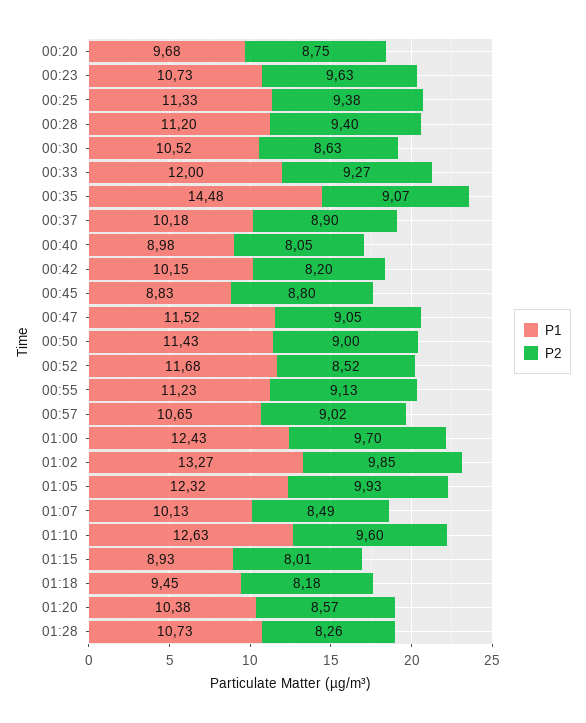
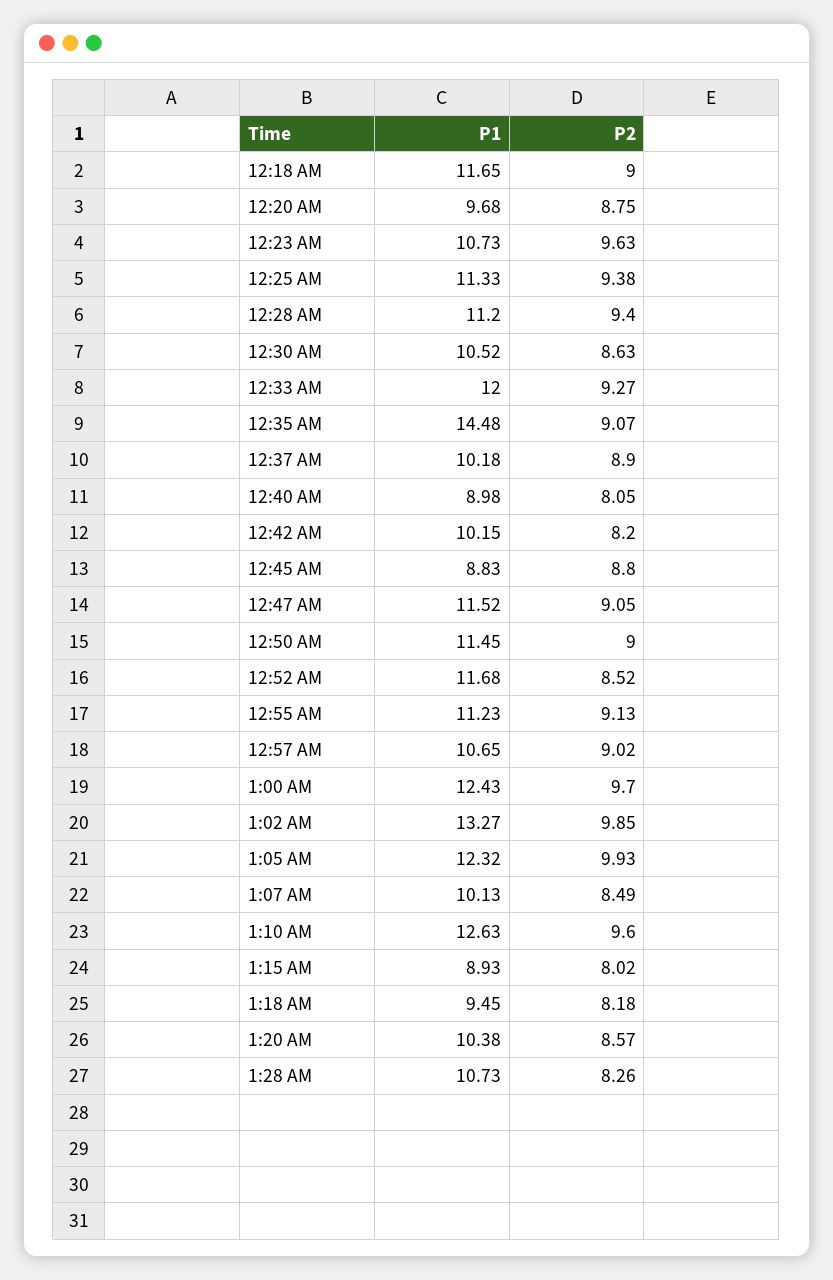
  {
    "P1": {
      "00:20": 9.68,
      "00:23": 10.73,
      "00:25": 11.33,
      "00:28": 11.2,
      "00:30": 10.52,
      "00:33": 12,
      "00:35": 14.48,
      "00:37": 10.18,
      "00:40": 8.98,
      "00:42": 10.15,
      "00:45": 8.83,
      "00:47": 11.52,
-     "00:50": 11.43,
+     "00:50": 11.45,
      "00:52": 11.68,
      "00:55": 11.23,
      "00:57": 10.65,
      "01:00": 12.43,
      "01:02": 13.27,
      "01:05": 12.32,
      "01:07": 10.13,
      "01:10": 12.63,
      "01:15": 8.93,
      "01:18": 9.45,
      "01:20": 10.38,
-     "01:28": 10.73
+     "01:28": 10.73,
+     "12:18 AM": 11.65
    },
    "P2": {
      "00:20": 8.75,
      "00:23": 9.63,
      "00:25": 9.38,
      "00:28": 9.4,
      "00:30": 8.63,
      "00:33": 9.27,
      "00:35": 9.07,
      "00:37": 8.9,
      "00:40": 8.05,
      "00:42": 8.2,
      "00:45": 8.8,
      "00:47": 9.05,
      "00:50": 9,
      "00:52": 8.52,
      "00:55": 9.13,
      "00:57": 9.02,
      "01:00": 9.7,
      "01:02": 9.85,
      "01:05": 9.93,
      "01:07": 8.49,
      "01:10": 9.6,
-     "01:15": 8.01,
+     "01:15": 8.02,
      "01:18": 8.18,
      "01:20": 8.57,
-     "01:28": 8.26
+     "01:28": 8.26,
+     "12:18 AM": 9
    }
  }

